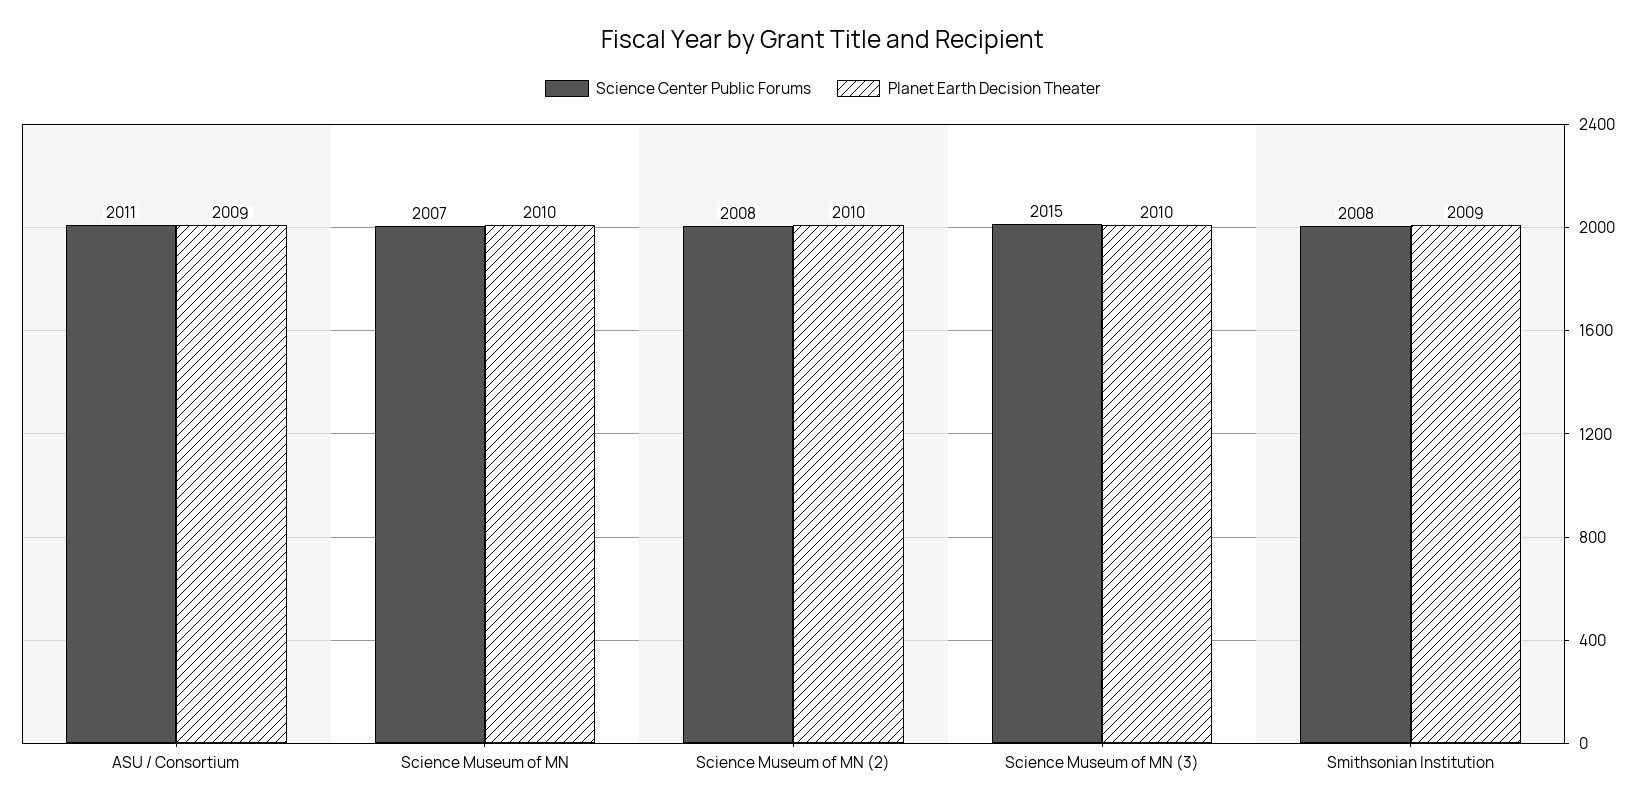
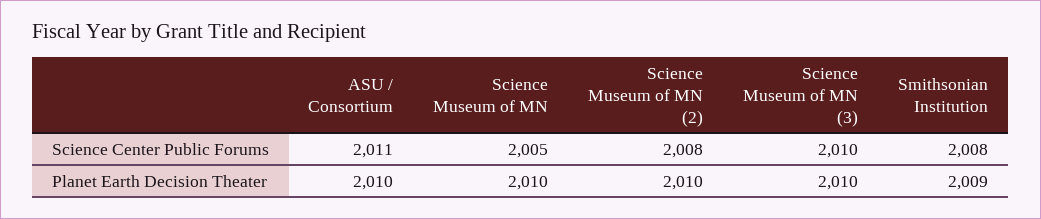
  {
    "Science Center Public Forums": {
      "ASU / Consortium": 2011,
-     "Science Museum of MN": 2007,
+     "Science Museum of MN": 2005,
      "Science Museum of MN (2)": 2008,
-     "Science Museum of MN (3)": 2015,
+     "Science Museum of MN (3)": 2010,
      "Smithsonian Institution": 2008
    },
    "Planet Earth Decision Theater": {
-     "ASU / Consortium": 2009,
+     "ASU / Consortium": 2010,
      "Science Museum of MN": 2010,
      "Science Museum of MN (2)": 2010,
      "Science Museum of MN (3)": 2010,
      "Smithsonian Institution": 2009
    }
  }

